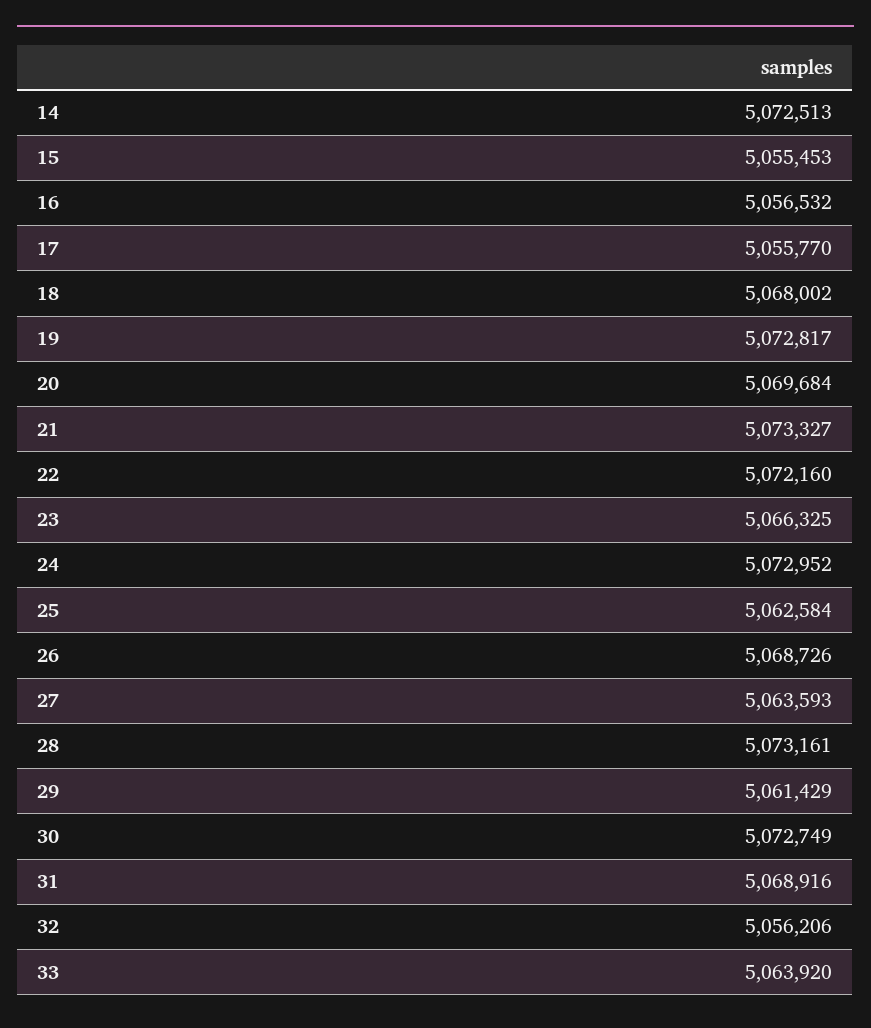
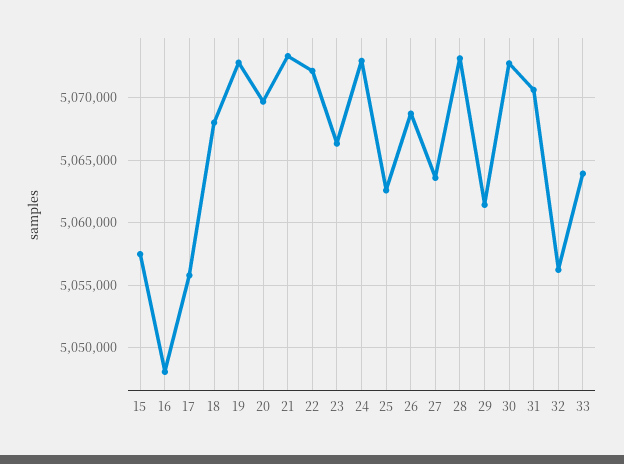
  {
-   "14": 5072513,
-   "15": 5055453,
+   "15": 5057500,
-   "16": 5056532,
+   "16": 5048000,
    "17": 5055770,
    "18": 5068002,
    "19": 5072817,
    "20": 5069684,
    "21": 5073327,
    "22": 5072160,
    "23": 5066325,
    "24": 5072952,
    "25": 5062584,
    "26": 5068726,
    "27": 5063593,
    "28": 5073161,
    "29": 5061429,
    "30": 5072749,
-   "31": 5068916,
+   "31": 5070500,
    "32": 5056206,
    "33": 5063920
  }

